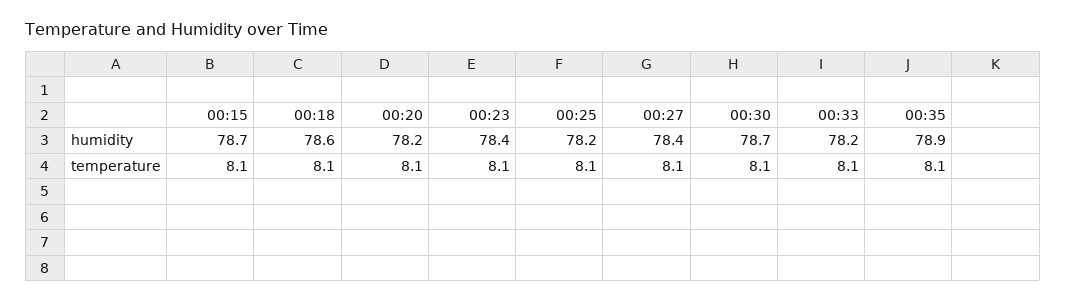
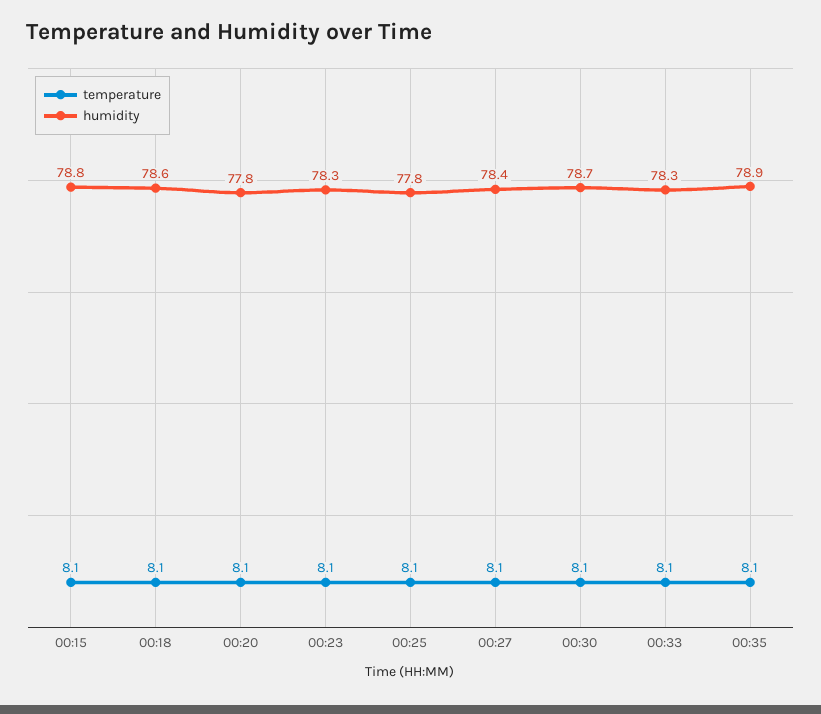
  {
    "humidity": {
-     "00:15": 78.7,
+     "00:15": 78.8,
      "00:18": 78.6,
-     "00:20": 78.2,
+     "00:20": 77.8,
-     "00:23": 78.4,
+     "00:23": 78.3,
-     "00:25": 78.2,
+     "00:25": 77.8,
      "00:27": 78.4,
      "00:30": 78.7,
-     "00:33": 78.2,
+     "00:33": 78.3,
      "00:35": 78.9
    },
    "temperature": {
      "00:15": 8.1,
      "00:18": 8.1,
      "00:20": 8.1,
      "00:23": 8.1,
      "00:25": 8.1,
      "00:27": 8.1,
      "00:30": 8.1,
      "00:33": 8.1,
      "00:35": 8.1
    }
  }

